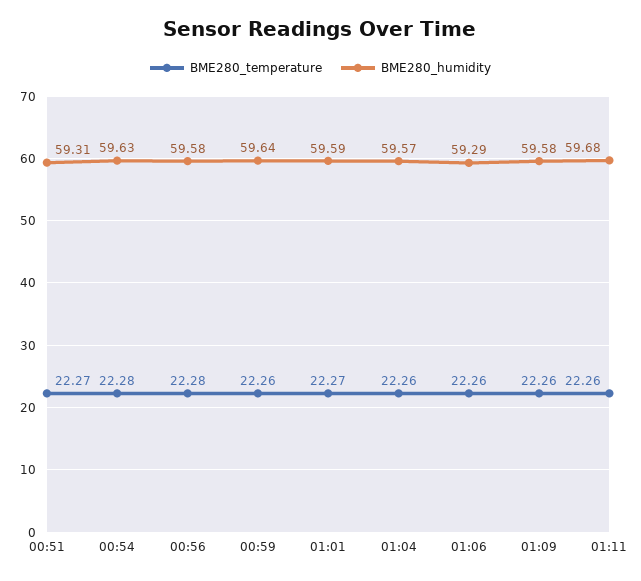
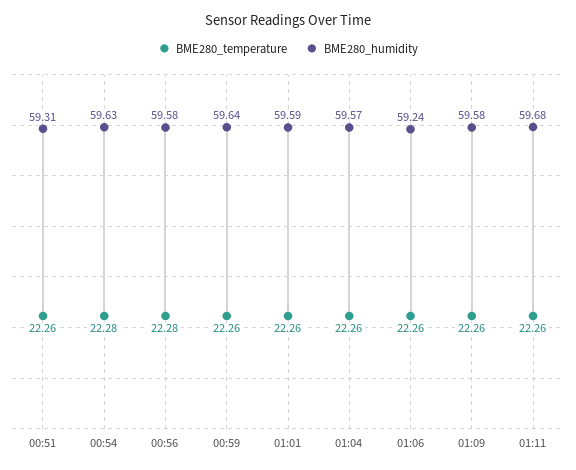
  {
    "BME280_temperature": {
-     "00:51": 22.27,
+     "00:51": 22.26,
      "00:54": 22.28,
      "00:56": 22.28,
      "00:59": 22.26,
-     "01:01": 22.27,
+     "01:01": 22.26,
      "01:04": 22.26,
      "01:06": 22.26,
      "01:09": 22.26,
      "01:11": 22.26
    },
    "BME280_humidity": {
      "00:51": 59.31,
      "00:54": 59.63,
      "00:56": 59.58,
      "00:59": 59.64,
      "01:01": 59.59,
      "01:04": 59.57,
-     "01:06": 59.29,
+     "01:06": 59.24,
      "01:09": 59.58,
      "01:11": 59.68
    }
  }

